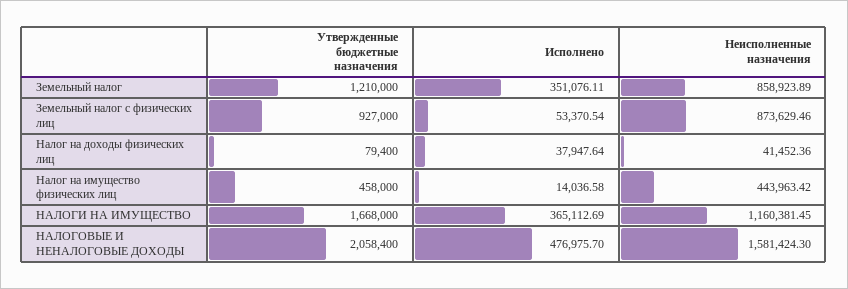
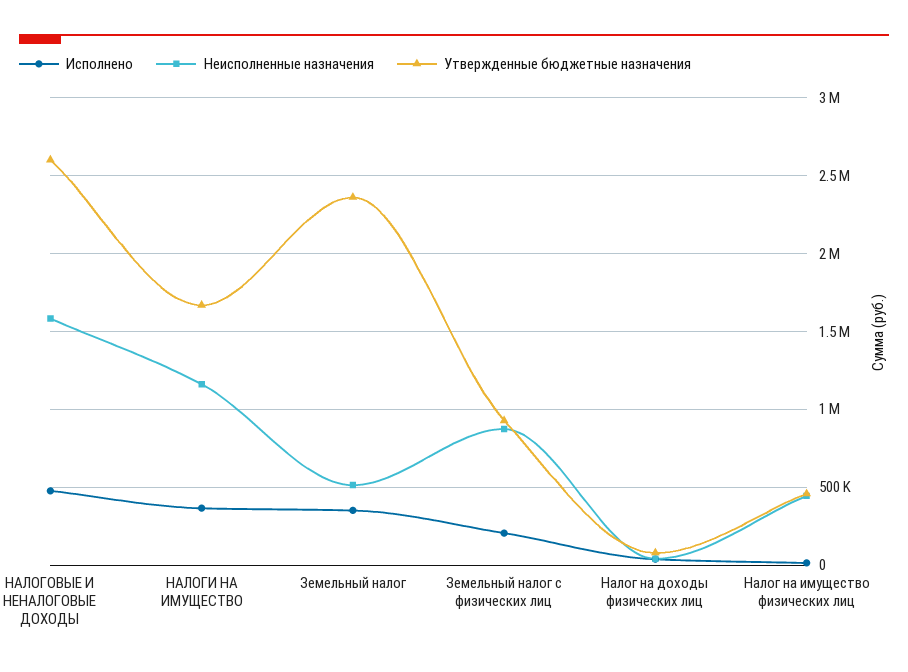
  {
    "Утвержденные бюджетные назначения": {
-     "Земельный налог": 1210000,
+     "Земельный налог": 2350000,
      "Земельный налог с физических лиц": 927000,
      "Налог на доходы физических лиц": 79400,
      "Налог на имущество физических лиц": 458000,
      "НАЛОГИ НА ИМУЩЕСТВО": 1668000,
-     "НАЛОГОВЫЕ И НЕНАЛОГОВЫЕ ДОХОДЫ": 2058400
+     "НАЛОГОВЫЕ И НЕНАЛОГОВЫЕ ДОХОДЫ": 2600000
    },
    "Исполнено": {
      "Земельный налог": 351076.11,
-     "Земельный налог с физических лиц": 53370.54,
+     "Земельный налог с физических лиц": 200000,
      "Налог на доходы физических лиц": 37947.64,
      "Налог на имущество физических лиц": 14036.58,
      "НАЛОГИ НА ИМУЩЕСТВО": 365112.69,
      "НАЛОГОВЫЕ И НЕНАЛОГОВЫЕ ДОХОДЫ": 476975.7
    },
    "Неисполненные назначения": {
-     "Земельный налог": 858923.89,
+     "Земельный налог": 500000,
      "Земельный налог с физических лиц": 873629.46,
      "Налог на доходы физических лиц": 41452.36,
      "Налог на имущество физических лиц": 443963.42,
      "НАЛОГИ НА ИМУЩЕСТВО": 1160381.45,
      "НАЛОГОВЫЕ И НЕНАЛОГОВЫЕ ДОХОДЫ": 1581424.3
    }
  }

